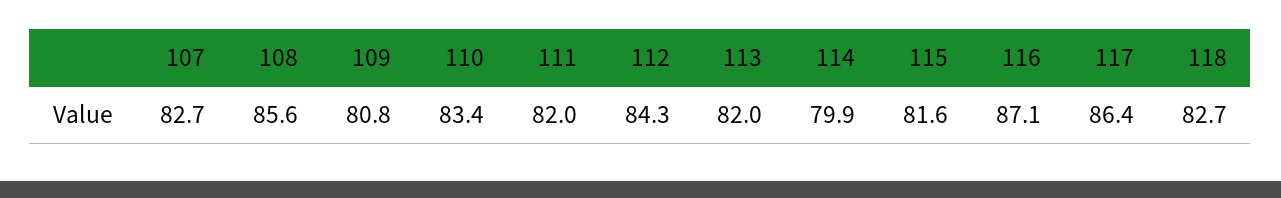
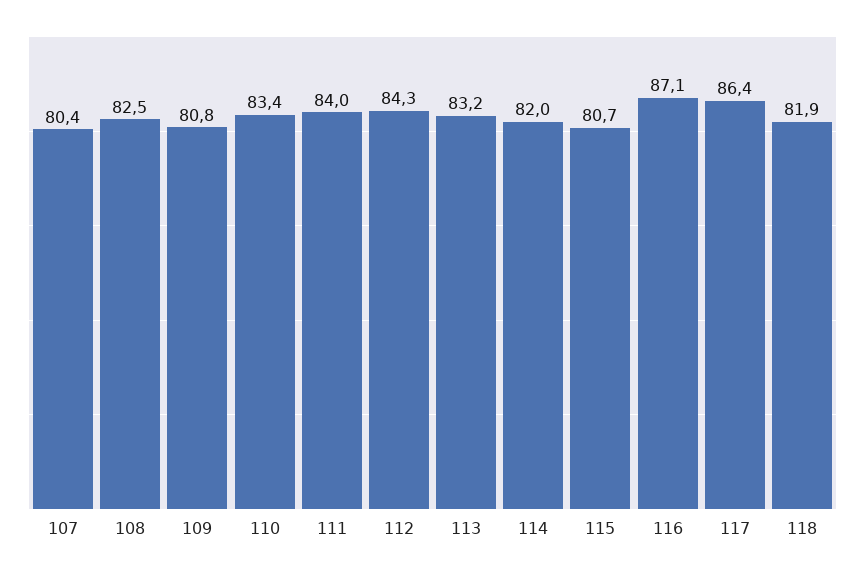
  {
-   "107": 82.7,
+   "107": 80.4,
-   "108": 85.6,
+   "108": 82.5,
    "109": 80.8,
    "110": 83.4,
-   "111": 82,
+   "111": 84,
    "112": 84.3,
-   "113": 82,
+   "113": 83.2,
-   "114": 79.9,
+   "114": 82,
-   "115": 81.6,
+   "115": 80.7,
    "116": 87.1,
    "117": 86.4,
-   "118": 82.7
+   "118": 81.9
  }

